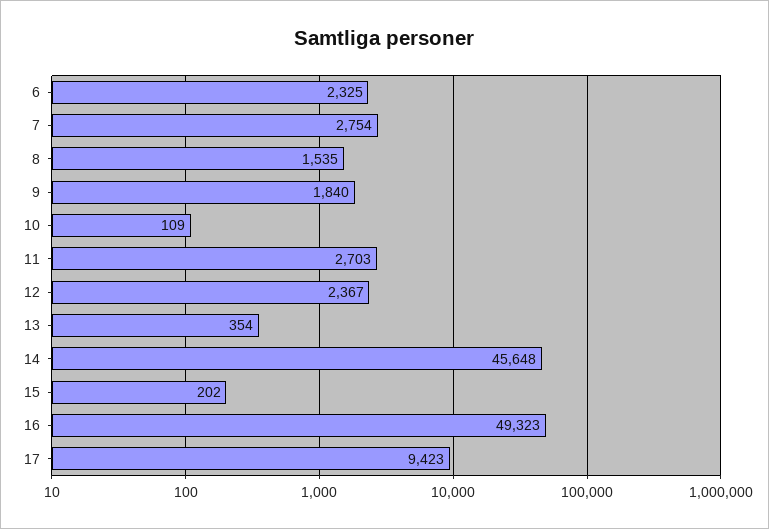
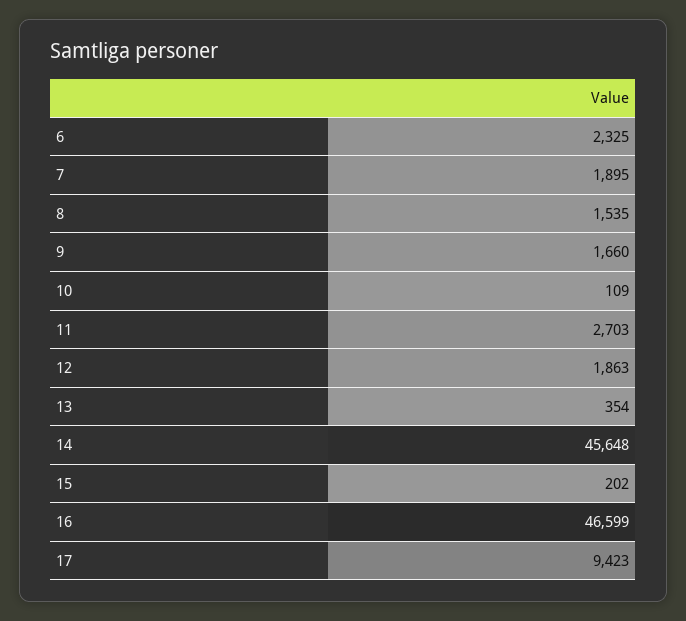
  {
    "6": 2325,
-   "7": 2754,
+   "7": 1895,
    "8": 1535,
-   "9": 1840,
+   "9": 1660,
    "10": 109,
    "11": 2703,
-   "12": 2367,
+   "12": 1863,
    "13": 354,
    "14": 45648,
    "15": 202,
-   "16": 49323,
+   "16": 46599,
    "17": 9423
  }

